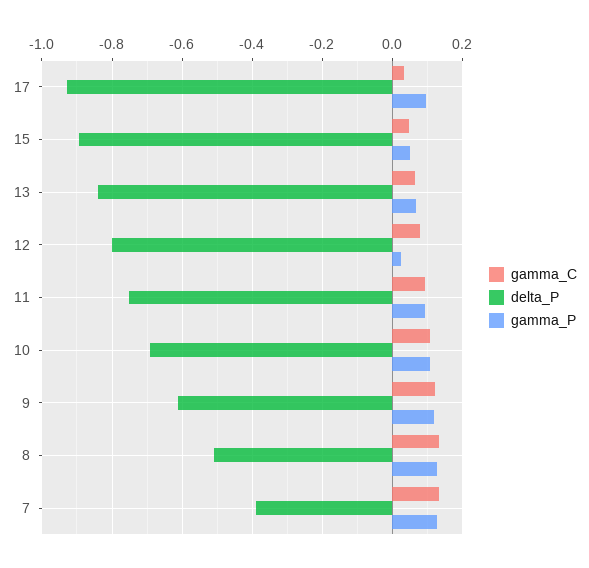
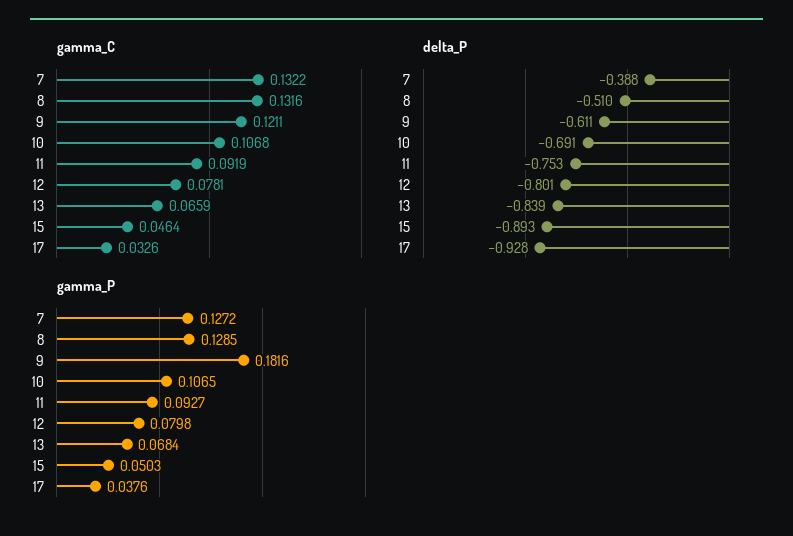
  {
    "gamma_C": {
      "17": 0.0326,
      "15": 0.0464,
      "13": 0.0659,
      "12": 0.0781,
      "11": 0.0919,
      "10": 0.1068,
      "9": 0.1211,
      "8": 0.1316,
      "7": 0.1322
    },
    "delta_P": {
      "17": -0.928,
      "15": -0.893,
      "13": -0.839,
      "12": -0.801,
      "11": -0.753,
      "10": -0.691,
      "9": -0.611,
      "8": -0.51,
      "7": -0.388
    },
    "gamma_P": {
-     "17": 0.1,
+     "17": 0.0376,
      "15": 0.0503,
      "13": 0.0684,
-     "12": 0.02,
+     "12": 0.0798,
      "11": 0.0927,
      "10": 0.1065,
-     "9": 0.12,
+     "9": 0.1816,
      "8": 0.1285,
      "7": 0.1272
    }
  }

